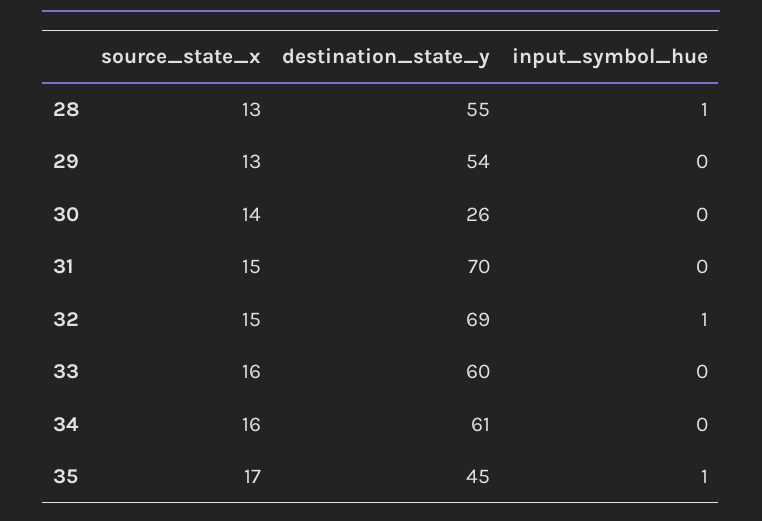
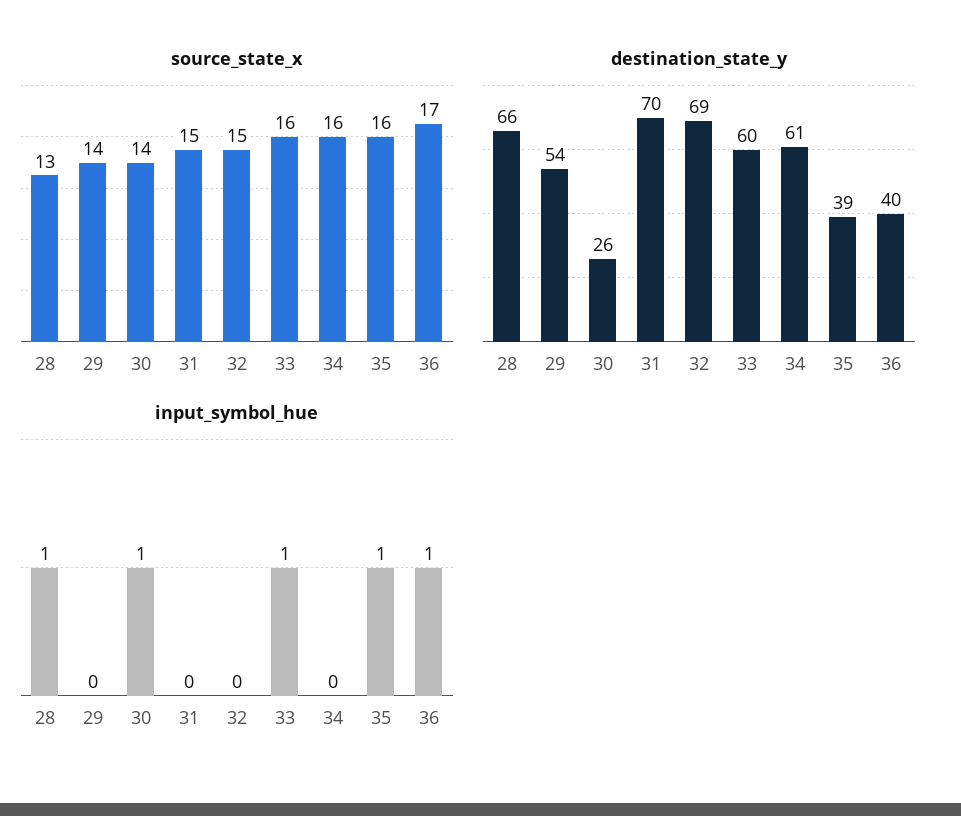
  {
    "source_state_x": {
      "28": 13,
-     "29": 13,
+     "29": 14,
      "30": 14,
      "31": 15,
      "32": 15,
      "33": 16,
      "34": 16,
-     "35": 17
+     "35": 16,
+     "36": 17
    },
    "destination_state_y": {
-     "28": 55,
+     "28": 66,
      "29": 54,
      "30": 26,
      "31": 70,
      "32": 69,
      "33": 60,
      "34": 61,
-     "35": 45
+     "35": 39,
+     "36": 40
    },
    "input_symbol_hue": {
      "28": 1,
      "29": 0,
-     "30": 0,
+     "30": 1,
      "31": 0,
-     "32": 1,
+     "32": 0,
-     "33": 0,
+     "33": 1,
      "34": 0,
-     "35": 1
+     "35": 1,
+     "36": 1
    }
  }

